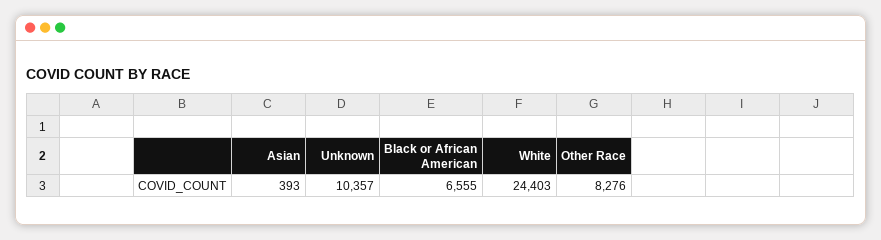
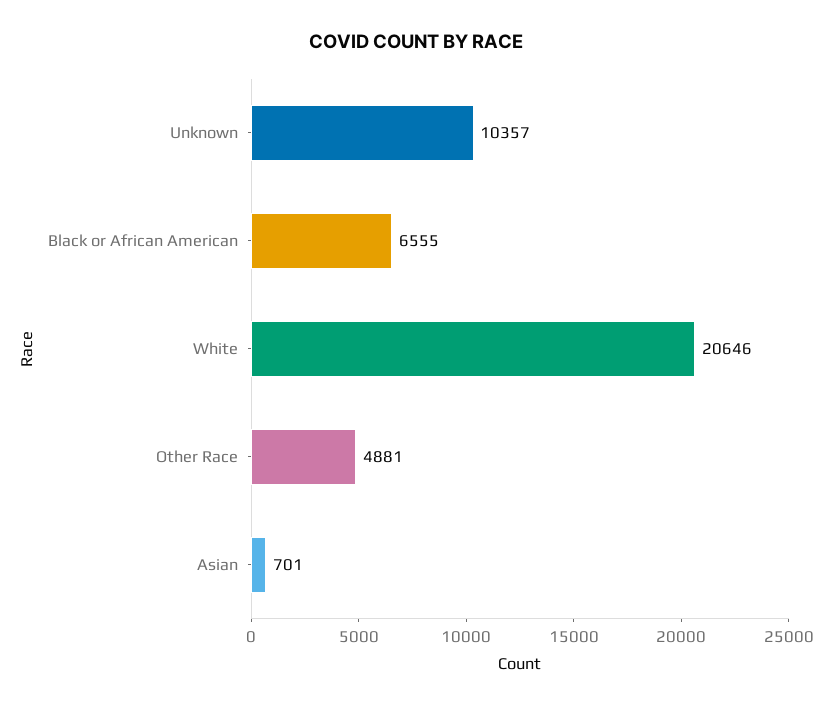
  {
-   "Asian": 393,
+   "Asian": 701,
    "Unknown": 10357,
    "Black or African American": 6555,
-   "White": 24403,
+   "White": 20646,
-   "Other Race": 8276
+   "Other Race": 4881
  }

